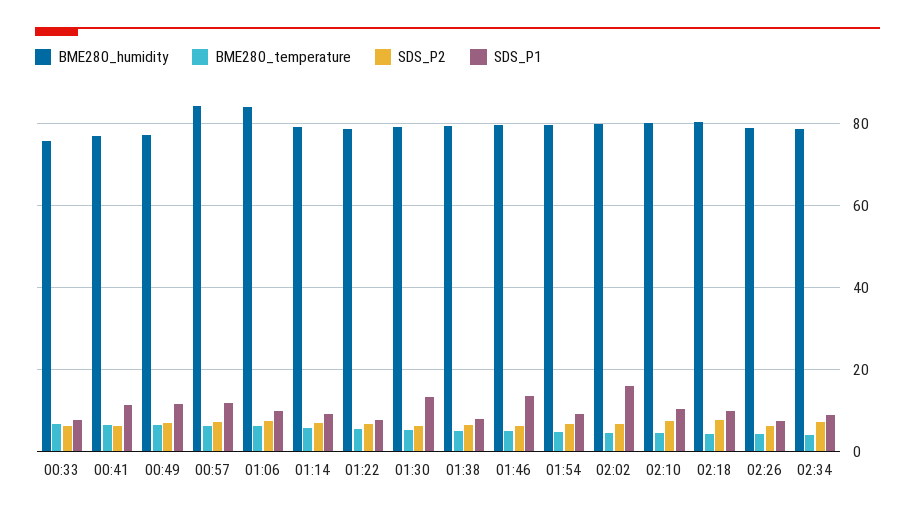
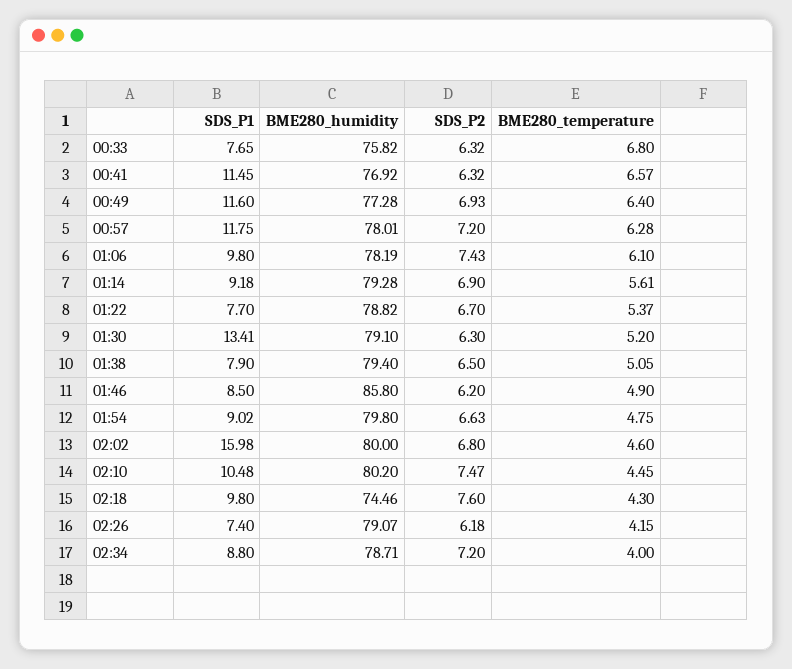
  {
    "BME280_humidity": {
      "00:33": 75.82,
      "00:41": 76.92,
      "00:49": 77.28,
-     "00:57": 84,
+     "00:57": 78.01,
-     "01:06": 84,
+     "01:06": 78.19,
      "01:14": 79.28,
      "01:22": 78.82,
      "01:30": 79.1,
      "01:38": 79.4,
-     "01:46": 80,
+     "01:46": 85.8,
      "01:54": 79.8,
      "02:02": 80,
      "02:10": 80.2,
-     "02:18": 80,
+     "02:18": 74.46,
      "02:26": 79.07,
      "02:34": 78.71
    },
    "BME280_temperature": {
      "00:33": 6.8,
      "00:41": 6.57,
      "00:49": 6.4,
      "00:57": 6.28,
      "01:06": 6.1,
      "01:14": 5.61,
      "01:22": 5.37,
      "01:30": 5.2,
      "01:38": 5.05,
      "01:46": 4.9,
      "01:54": 4.75,
      "02:02": 4.6,
      "02:10": 4.45,
      "02:18": 4.3,
      "02:26": 4.15,
      "02:34": 4
    },
    "SDS_P2": {
      "00:33": 6.32,
      "00:41": 6.32,
      "00:49": 6.93,
      "00:57": 7.2,
      "01:06": 7.43,
      "01:14": 6.9,
      "01:22": 6.7,
      "01:30": 6.3,
      "01:38": 6.5,
      "01:46": 6.2,
      "01:54": 6.63,
      "02:02": 6.8,
      "02:10": 7.47,
      "02:18": 7.6,
      "02:26": 6.18,
      "02:34": 7.2
    },
    "SDS_P1": {
      "00:33": 7.65,
      "00:41": 11.45,
      "00:49": 11.6,
      "00:57": 11.75,
      "01:06": 9.8,
      "01:14": 9.18,
      "01:22": 7.7,
      "01:30": 13.41,
      "01:38": 7.9,
-     "01:46": 14,
+     "01:46": 8.5,
      "01:54": 9.02,
      "02:02": 15.98,
      "02:10": 10.48,
      "02:18": 9.8,
      "02:26": 7.4,
      "02:34": 8.8
    }
  }

